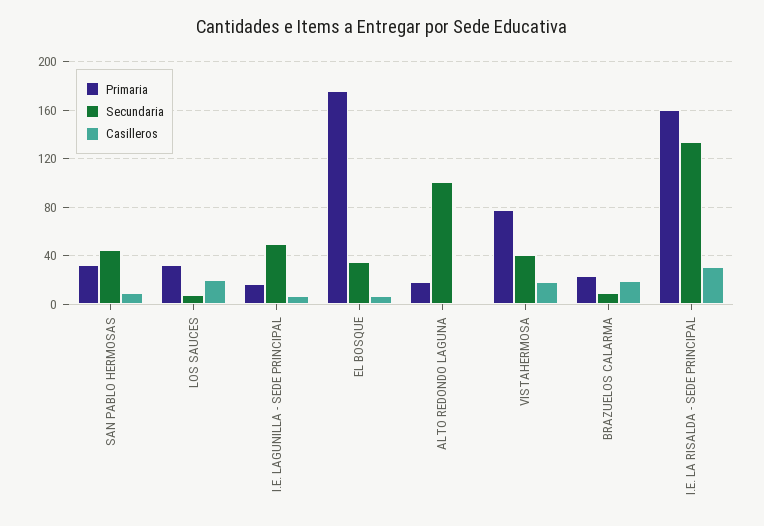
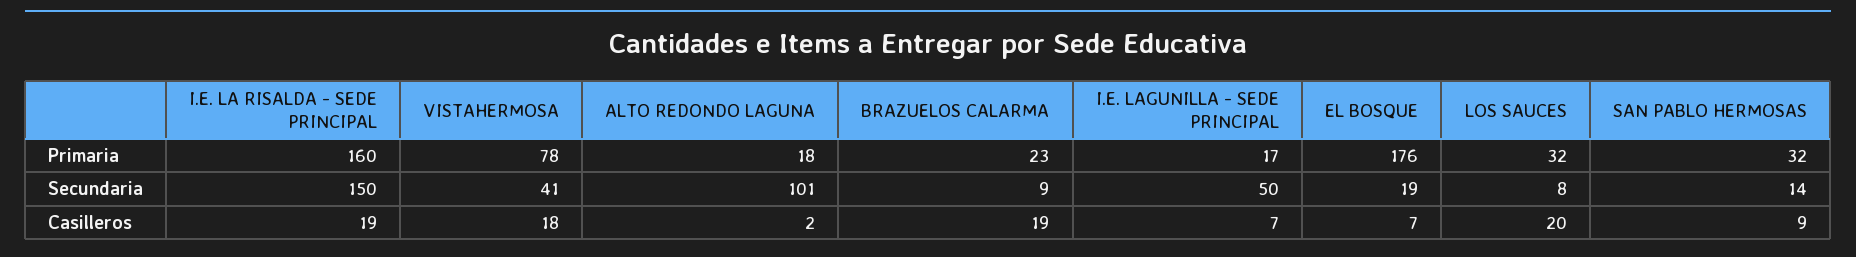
  {
    "Primaria": {
      "SAN PABLO HERMOSAS": 32,
      "LOS SAUCES": 32,
      "I.E. LAGUNILLA - SEDE PRINCIPAL": 17,
      "EL BOSQUE": 176,
      "ALTO REDONDO LAGUNA": 18,
      "VISTAHERMOSA": 78,
      "BRAZUELOS CALARMA": 23,
      "I.E. LA RISALDA - SEDE PRINCIPAL": 160
    },
    "Secundaria": {
-     "SAN PABLO HERMOSAS": 45,
+     "SAN PABLO HERMOSAS": 14,
      "LOS SAUCES": 8,
      "I.E. LAGUNILLA - SEDE PRINCIPAL": 50,
-     "EL BOSQUE": 35,
+     "EL BOSQUE": 19,
      "ALTO REDONDO LAGUNA": 101,
      "VISTAHERMOSA": 41,
      "BRAZUELOS CALARMA": 9,
-     "I.E. LA RISALDA - SEDE PRINCIPAL": 135
+     "I.E. LA RISALDA - SEDE PRINCIPAL": 150
    },
    "Casilleros": {
      "SAN PABLO HERMOSAS": 9,
      "LOS SAUCES": 20,
      "I.E. LAGUNILLA - SEDE PRINCIPAL": 7,
      "EL BOSQUE": 7,
      "ALTO REDONDO LAGUNA": 2,
      "VISTAHERMOSA": 18,
      "BRAZUELOS CALARMA": 19,
-     "I.E. LA RISALDA - SEDE PRINCIPAL": 30
+     "I.E. LA RISALDA - SEDE PRINCIPAL": 19
    }
  }

